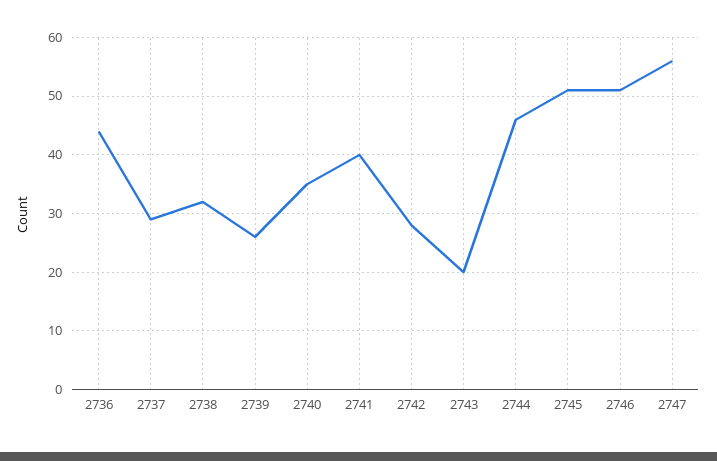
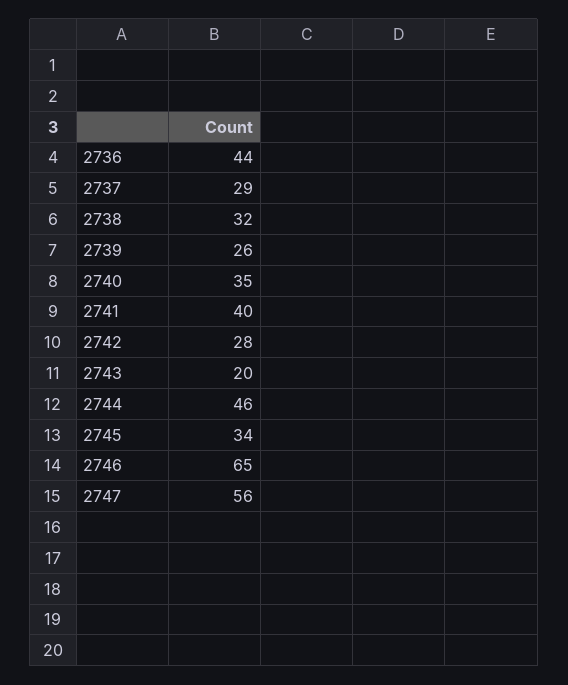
  {
    "2736": 44,
    "2737": 29,
    "2738": 32,
    "2739": 26,
    "2740": 35,
    "2741": 40,
    "2742": 28,
    "2743": 20,
    "2744": 46,
-   "2745": 50,
+   "2745": 34,
-   "2746": 50,
+   "2746": 65,
    "2747": 56
  }

